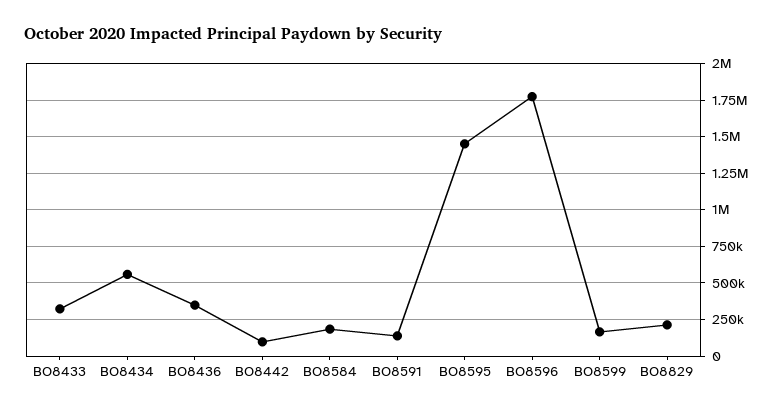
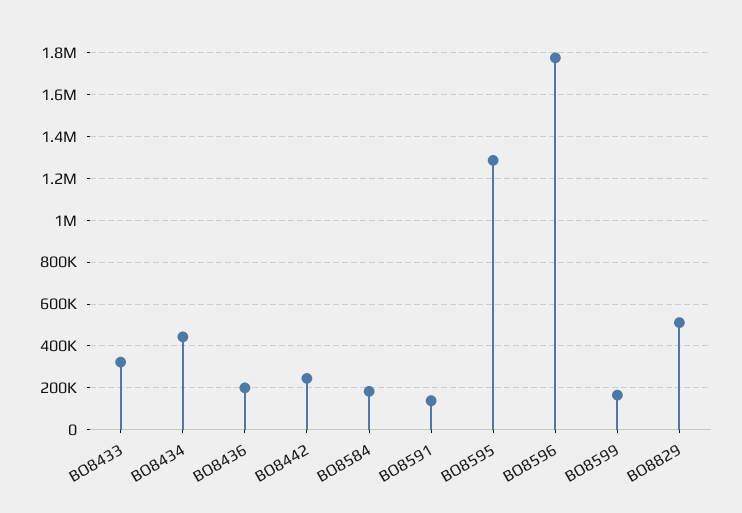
  {
    "BO8433": 300000,
-   "BO8434": 550000,
+   "BO8434": 450000,
-   "BO8436": 350000,
+   "BO8436": 200000,
-   "BO8442": 100000,
+   "BO8442": 250000,
    "BO8584": 200000,
    "BO8591": 150000,
-   "BO8595": 1450000,
+   "BO8595": 1300000,
    "BO8596": 1800000,
    "BO8599": 150000,
-   "BO8829": 200000
+   "BO8829": 500000
  }

